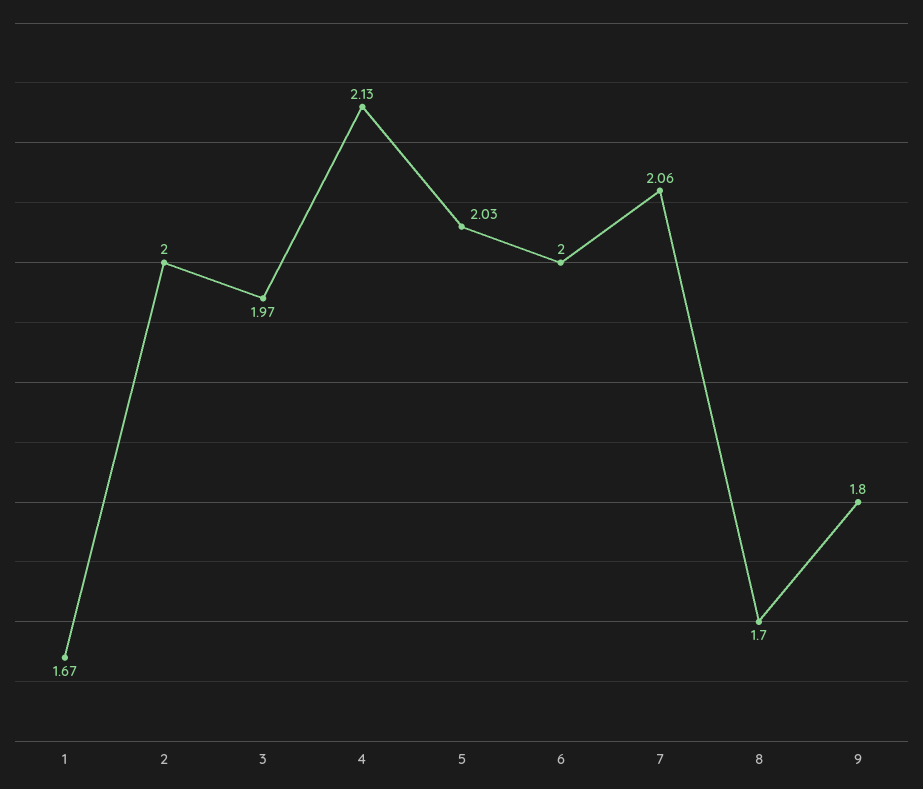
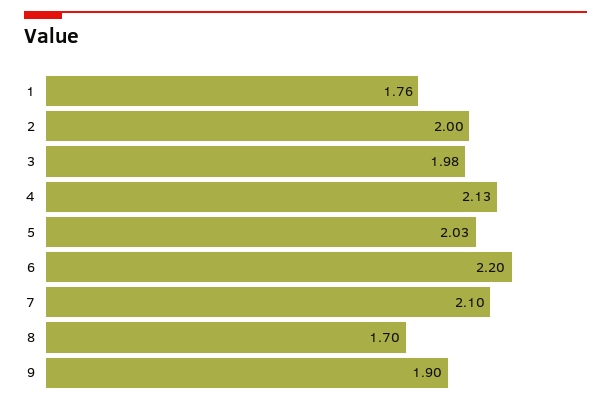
  {
-   "1": 1.67,
+   "1": 1.76,
    "2": 2,
-   "3": 1.97,
+   "3": 1.98,
    "4": 2.13,
    "5": 2.03,
-   "6": 2,
+   "6": 2.2,
-   "7": 2.06,
+   "7": 2.1,
    "8": 1.7,
-   "9": 1.8
+   "9": 1.9
  }

